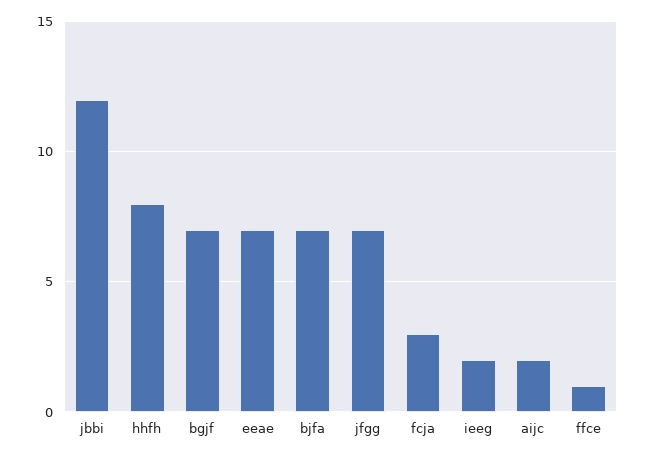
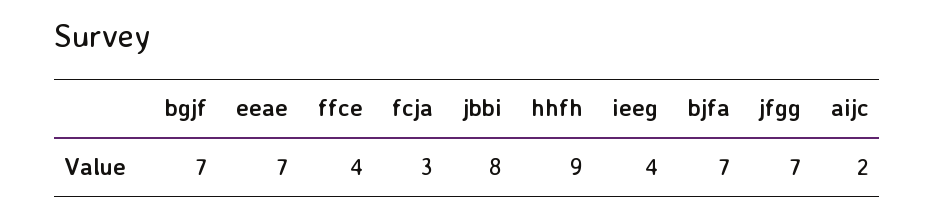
  {
-   "jbbi": 12,
+   "jbbi": 8,
-   "hhfh": 8,
+   "hhfh": 9,
    "bgjf": 7,
    "eeae": 7,
    "bjfa": 7,
    "jfgg": 7,
    "fcja": 3,
-   "ieeg": 2,
+   "ieeg": 4,
    "aijc": 2,
-   "ffce": 1
+   "ffce": 4
  }

